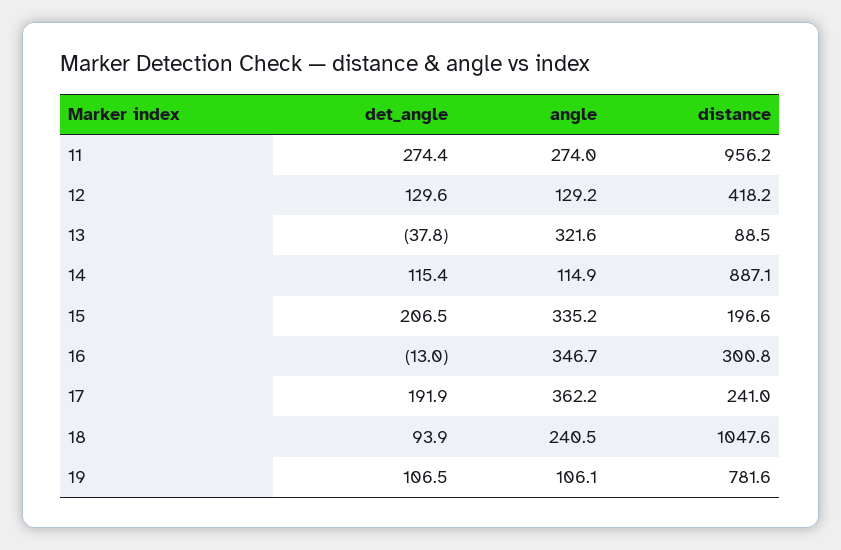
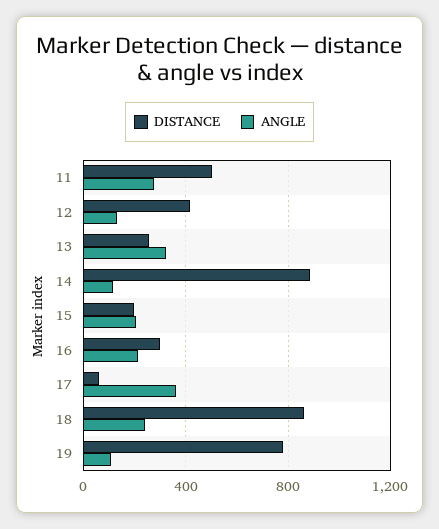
  {
-   "det_angle": {
-     "11": 274.4,
-     "12": 129.6,
-     "13": -37.8,
-     "14": 115.4,
-     "15": 206.5,
-     "16": -13,
-     "17": 191.9,
-     "18": 93.9,
-     "19": 106.5
-   },
    "angle": {
      "11": 274,
      "12": 129.2,
      "13": 321.6,
      "14": 114.9,
-     "15": 335.2,
+     "15": 200,
-     "16": 346.7,
+     "16": 200,
      "17": 362.2,
      "18": 240.5,
      "19": 106.1
    },
    "distance": {
-     "11": 956.2,
+     "11": 500,
      "12": 418.2,
-     "13": 88.5,
+     "13": 250,
      "14": 887.1,
      "15": 196.6,
      "16": 300.8,
-     "17": 241,
+     "17": 50,
-     "18": 1047.6,
+     "18": 850,
      "19": 781.6
    }
  }

